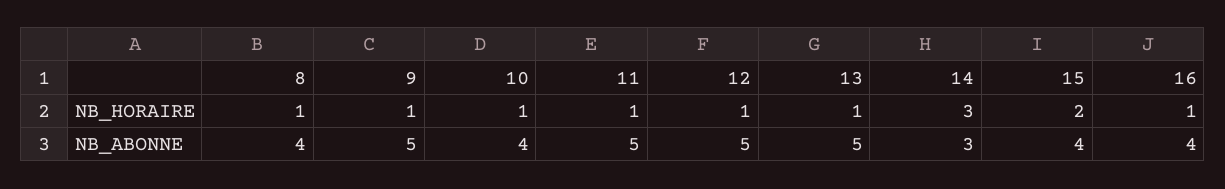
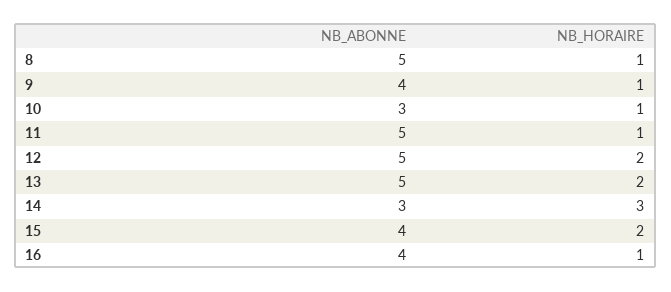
  {
    "8": {
      "NB_HORAIRE": 1,
-     "NB_ABONNE": 4
+     "NB_ABONNE": 5
    },
    "9": {
      "NB_HORAIRE": 1,
-     "NB_ABONNE": 5
+     "NB_ABONNE": 4
    },
    "10": {
      "NB_HORAIRE": 1,
-     "NB_ABONNE": 4
+     "NB_ABONNE": 3
    },
    "11": {
      "NB_HORAIRE": 1,
      "NB_ABONNE": 5
    },
    "12": {
-     "NB_HORAIRE": 1,
+     "NB_HORAIRE": 2,
      "NB_ABONNE": 5
    },
    "13": {
-     "NB_HORAIRE": 1,
+     "NB_HORAIRE": 2,
      "NB_ABONNE": 5
    },
    "14": {
      "NB_HORAIRE": 3,
      "NB_ABONNE": 3
    },
    "15": {
      "NB_HORAIRE": 2,
      "NB_ABONNE": 4
    },
    "16": {
      "NB_HORAIRE": 1,
      "NB_ABONNE": 4
    }
  }

